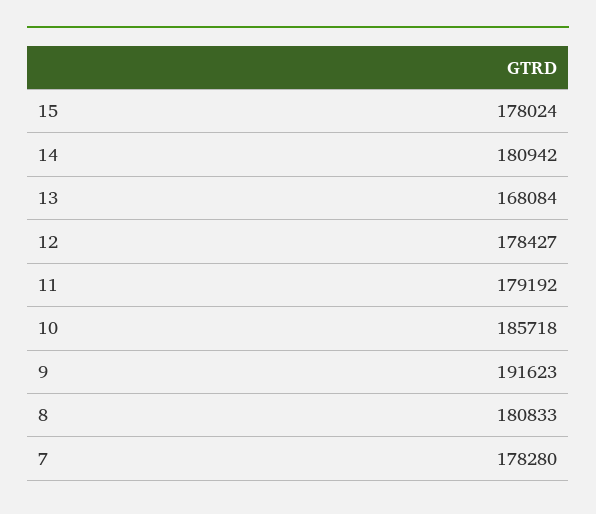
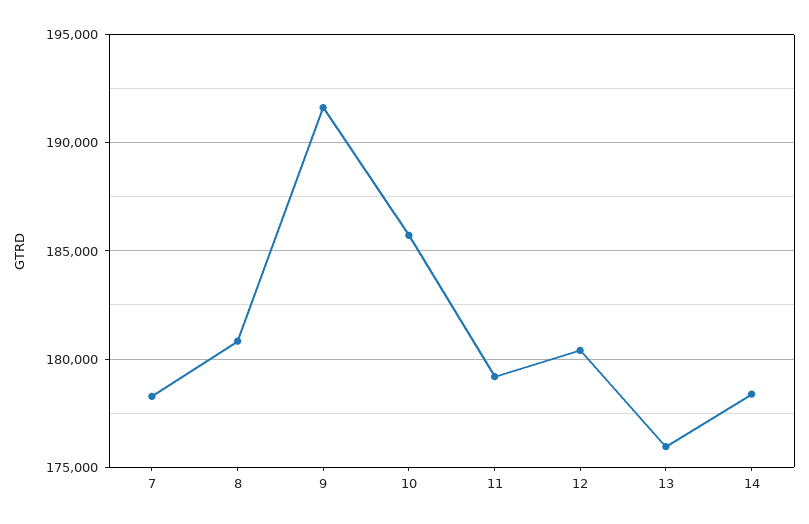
  {
-   "15": 178024,
-   "14": 180942,
+   "14": 178500,
-   "13": 168084,
+   "13": 176000,
-   "12": 178427,
+   "12": 180500,
    "11": 179192,
    "10": 185718,
    "9": 191623,
    "8": 180833,
    "7": 178280
  }

